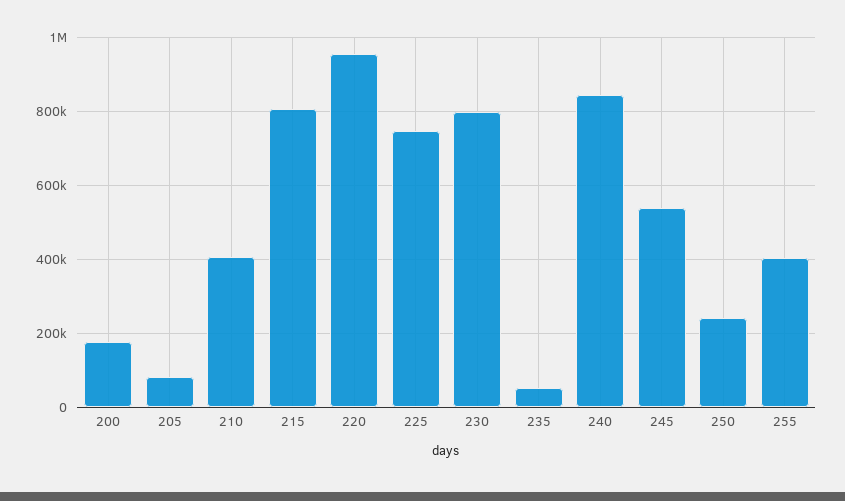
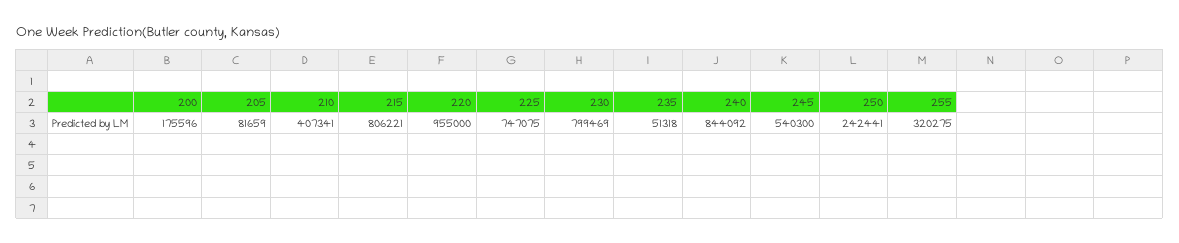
  {
    "200": 175596,
    "205": 81659,
    "210": 407341,
    "215": 806221,
    "220": 955000,
    "225": 747075,
    "230": 799469,
    "235": 51318,
    "240": 844092,
    "245": 540300,
    "250": 242441,
-   "255": 400000
+   "255": 320275
  }

